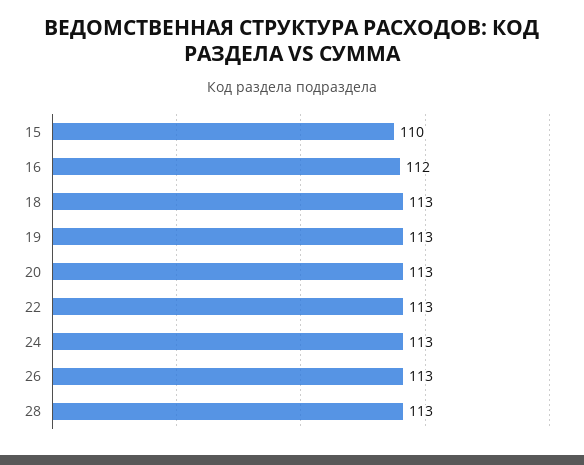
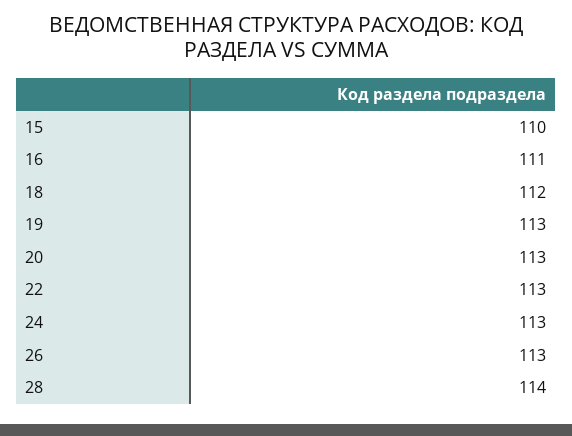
  {
    "15": 110,
-   "16": 112,
+   "16": 111,
-   "18": 113,
+   "18": 112,
    "19": 113,
    "20": 113,
    "22": 113,
    "24": 113,
    "26": 113,
-   "28": 113
+   "28": 114
  }

